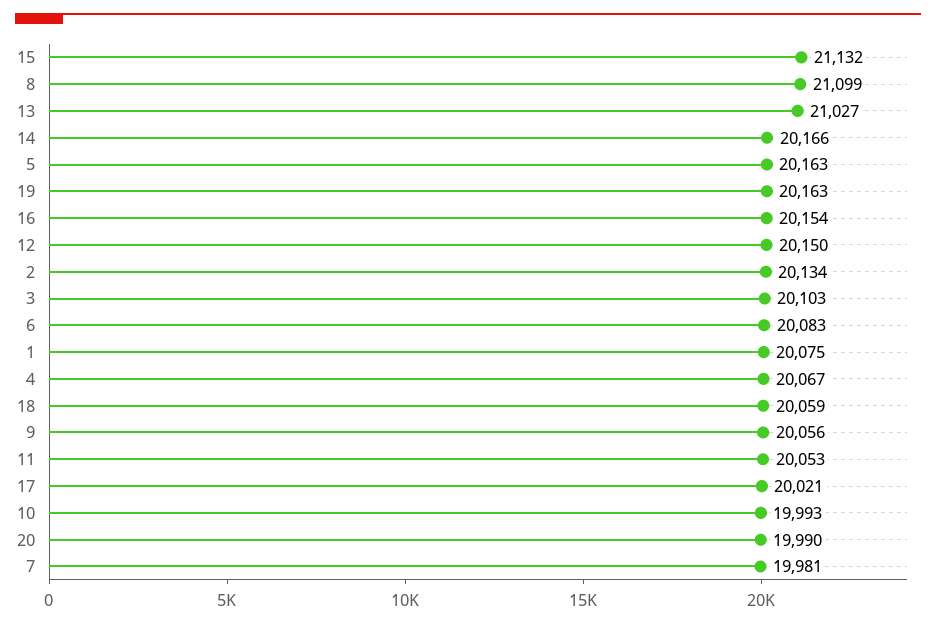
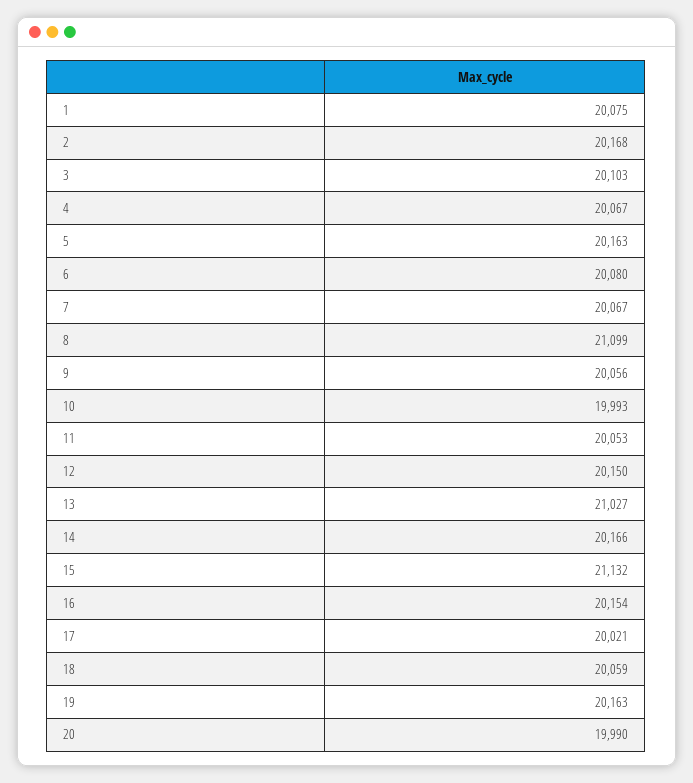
  {
    "15": 21132,
    "8": 21099,
    "13": 21027,
    "14": 20166,
    "5": 20163,
    "19": 20163,
    "16": 20154,
    "12": 20150,
-   "2": 20134,
+   "2": 20168,
    "3": 20103,
-   "6": 20083,
+   "6": 20080,
    "1": 20075,
    "4": 20067,
    "18": 20059,
    "9": 20056,
    "11": 20053,
    "17": 20021,
    "10": 19993,
    "20": 19990,
-   "7": 19981
+   "7": 20067
  }

